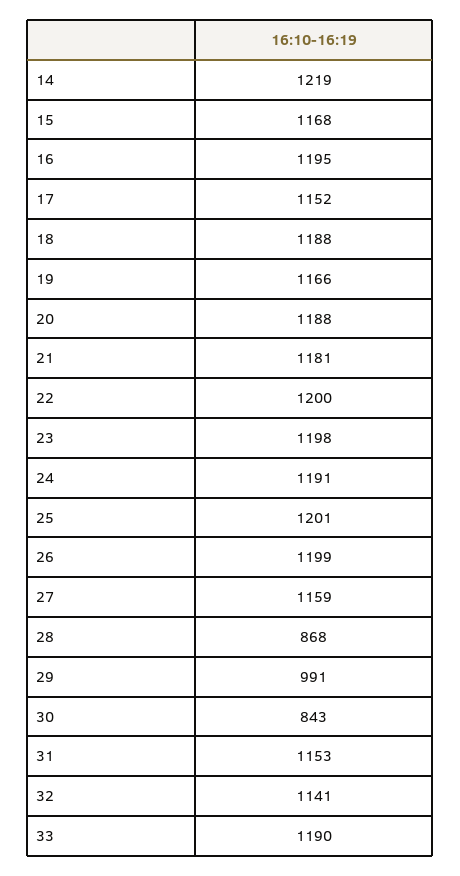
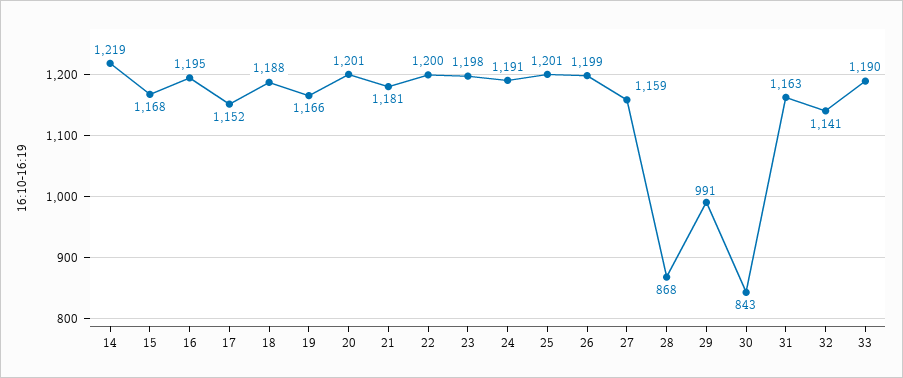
  {
    "14": 1219,
    "15": 1168,
    "16": 1195,
    "17": 1152,
    "18": 1188,
    "19": 1166,
-   "20": 1188,
+   "20": 1201,
    "21": 1181,
    "22": 1200,
    "23": 1198,
    "24": 1191,
    "25": 1201,
    "26": 1199,
    "27": 1159,
    "28": 868,
    "29": 991,
    "30": 843,
-   "31": 1153,
+   "31": 1163,
    "32": 1141,
    "33": 1190
  }

